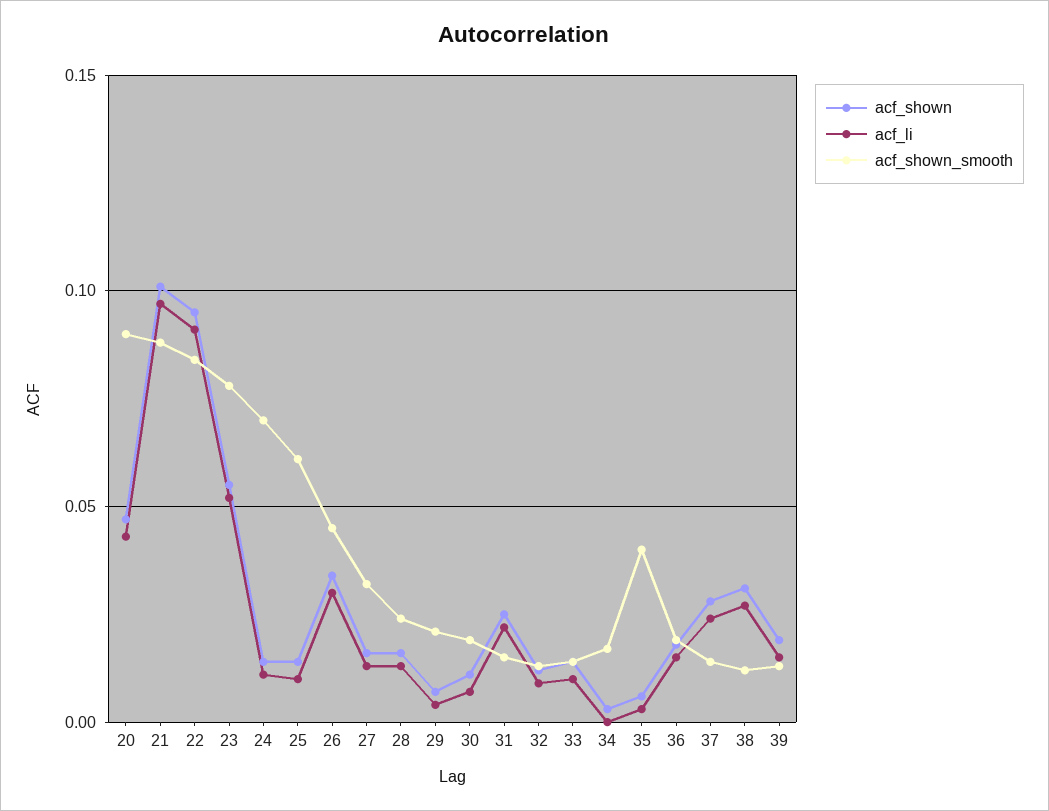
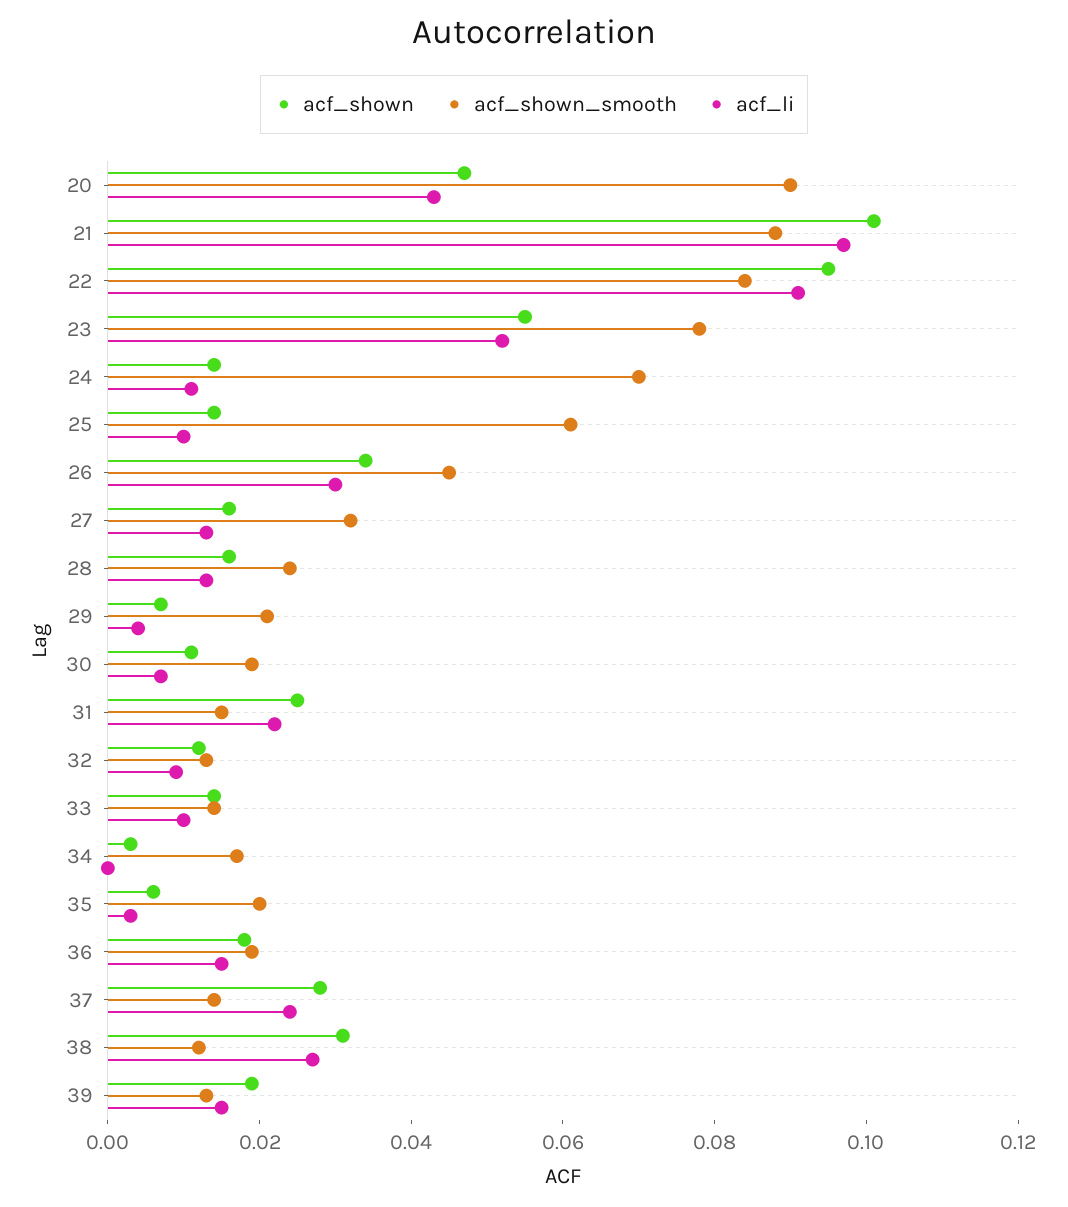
  {
    "acf_shown": {
      "20": 0.045,
      "21": 0.1,
      "22": 0.095,
      "23": 0.055,
      "24": 0.015,
      "25": 0.015,
      "26": 0.035,
      "27": 0.015,
      "28": 0.015,
      "29": 0.005,
      "30": 0.01,
      "31": 0.025,
      "32": 0.01,
      "33": 0.015,
      "34": 0.005,
      "35": 0.005,
      "36": 0.02,
      "37": 0.03,
      "38": 0.03,
      "39": 0.02
    },
    "acf_li": {
      "20": 0.045,
      "21": 0.095,
      "22": 0.09,
      "23": 0.05,
      "24": 0.01,
      "25": 0.01,
      "26": 0.03,
      "27": 0.015,
      "28": 0.015,
      "29": 0.005,
      "30": 0.005,
      "31": 0.02,
      "32": 0.01,
      "33": 0.01,
      "34": 0,
      "35": 0.005,
      "36": 0.015,
      "37": 0.025,
      "38": 0.025,
      "39": 0.015
    },
    "acf_shown_smooth": {
      "20": 0.09,
      "21": 0.09,
      "22": 0.085,
      "23": 0.08,
      "24": 0.07,
      "25": 0.06,
      "26": 0.045,
      "27": 0.03,
      "28": 0.025,
      "29": 0.02,
      "30": 0.02,
      "31": 0.015,
      "32": 0.015,
      "33": 0.015,
      "34": 0.015,
-     "35": 0.04,
+     "35": 0.02,
      "36": 0.02,
      "37": 0.015,
      "38": 0.01,
      "39": 0.015
    }
  }

